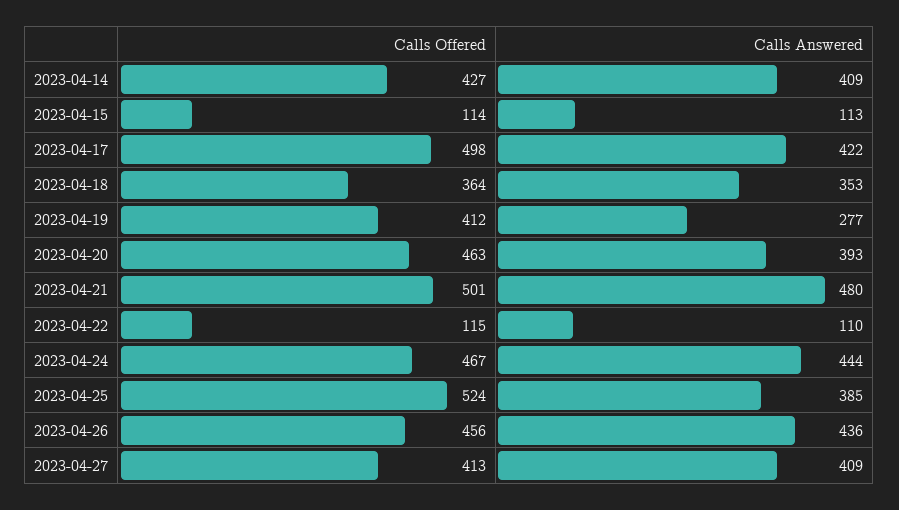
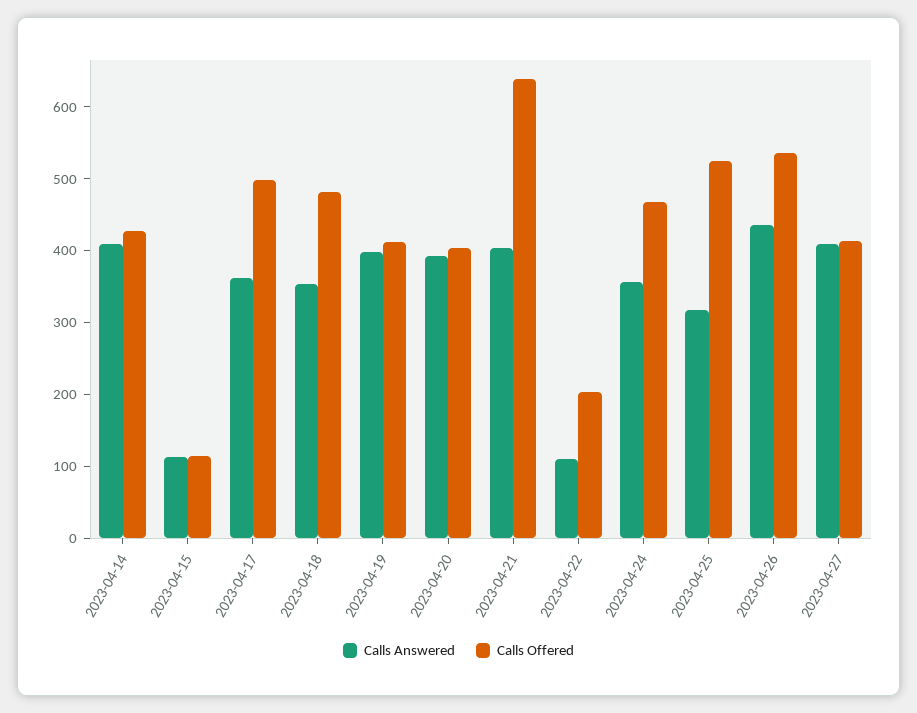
  {
    "Calls Offered": {
      "2023-04-14": 427,
      "2023-04-15": 114,
      "2023-04-17": 498,
-     "2023-04-18": 364,
+     "2023-04-18": 480,
      "2023-04-19": 412,
-     "2023-04-20": 463,
+     "2023-04-20": 400,
-     "2023-04-21": 501,
+     "2023-04-21": 640,
-     "2023-04-22": 115,
+     "2023-04-22": 200,
      "2023-04-24": 467,
      "2023-04-25": 524,
-     "2023-04-26": 456,
+     "2023-04-26": 540,
      "2023-04-27": 413
    },
    "Calls Answered": {
      "2023-04-14": 409,
      "2023-04-15": 113,
-     "2023-04-17": 422,
+     "2023-04-17": 360,
      "2023-04-18": 353,
-     "2023-04-19": 277,
+     "2023-04-19": 400,
      "2023-04-20": 393,
-     "2023-04-21": 480,
+     "2023-04-21": 400,
      "2023-04-22": 110,
-     "2023-04-24": 444,
+     "2023-04-24": 360,
-     "2023-04-25": 385,
+     "2023-04-25": 320,
      "2023-04-26": 436,
      "2023-04-27": 409
    }
  }

